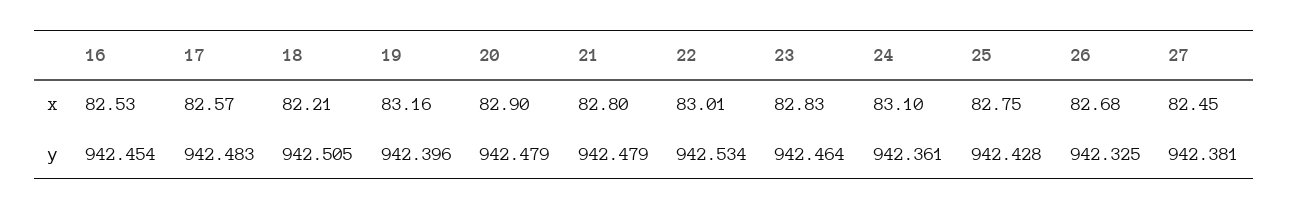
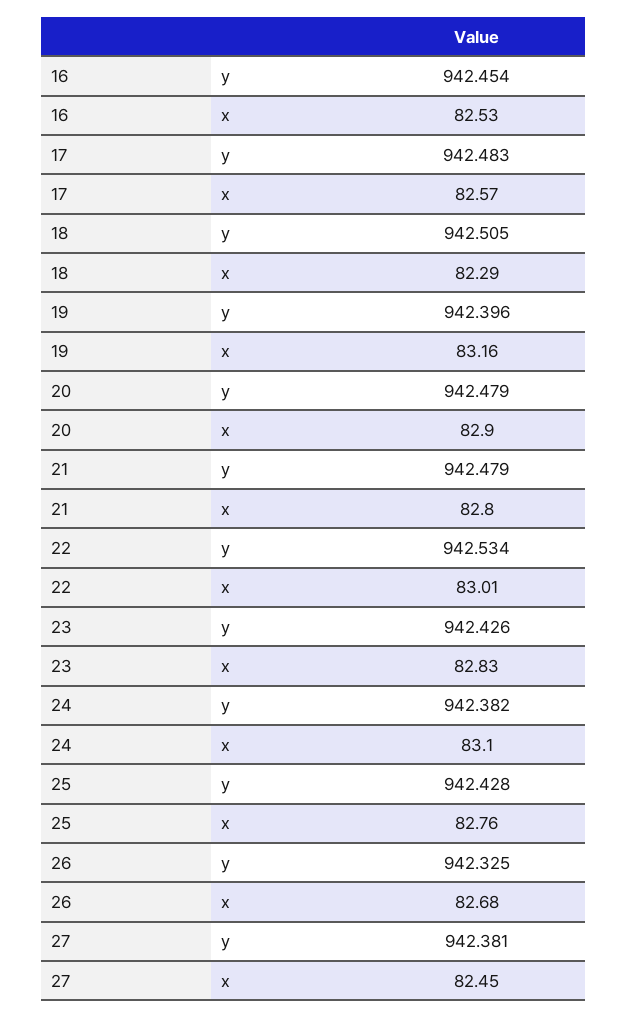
  {
    "16": {
      "x": 82.53,
      "y": 942.454
    },
    "17": {
      "x": 82.57,
      "y": 942.483
    },
    "18": {
-     "x": 82.21,
+     "x": 82.29,
      "y": 942.505
    },
    "19": {
      "x": 83.16,
      "y": 942.396
    },
    "20": {
      "x": 82.9,
      "y": 942.479
    },
    "21": {
      "x": 82.8,
      "y": 942.479
    },
    "22": {
      "x": 83.01,
      "y": 942.534
    },
    "23": {
      "x": 82.83,
-     "y": 942.464
+     "y": 942.426
    },
    "24": {
      "x": 83.1,
-     "y": 942.361
+     "y": 942.382
    },
    "25": {
-     "x": 82.75,
+     "x": 82.76,
      "y": 942.428
    },
    "26": {
      "x": 82.68,
      "y": 942.325
    },
    "27": {
      "x": 82.45,
      "y": 942.381
    }
  }

